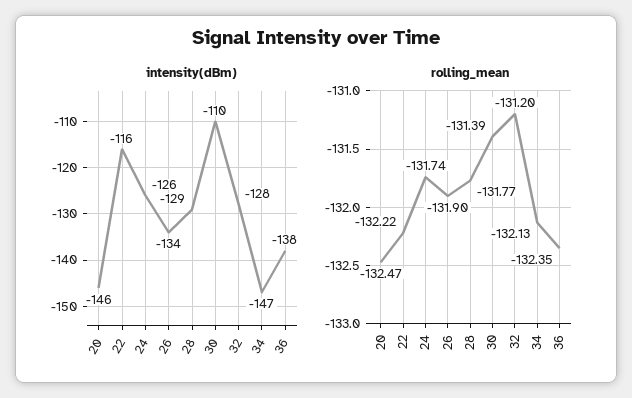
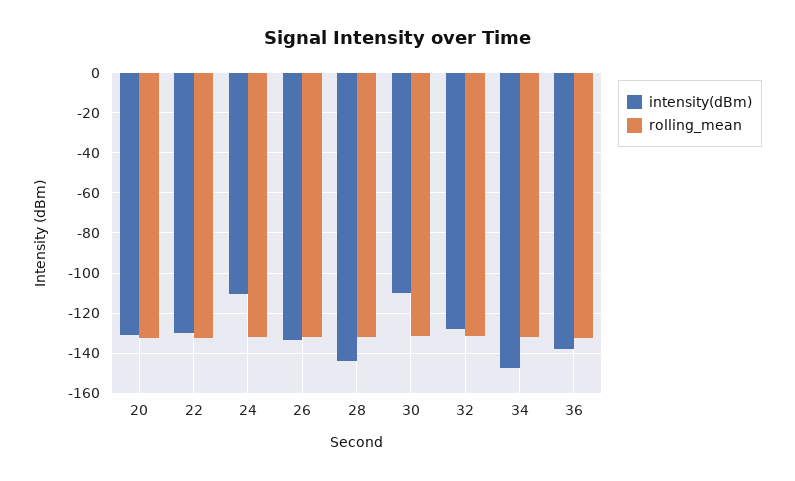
  {
    "intensity(dBm)": {
-     "20": -146,
+     "20": -130,
-     "22": -116,
+     "22": -130,
-     "24": -126,
+     "24": -110,
      "26": -134,
-     "28": -129,
+     "28": -145,
      "30": -110,
      "32": -128,
      "34": -147,
      "36": -138
    },
    "rolling_mean": {
      "20": -132.47,
      "22": -132.22,
      "24": -131.74,
      "26": -131.9,
      "28": -131.77,
      "30": -131.39,
      "32": -131.2,
      "34": -132.13,
      "36": -132.35
    }
  }

